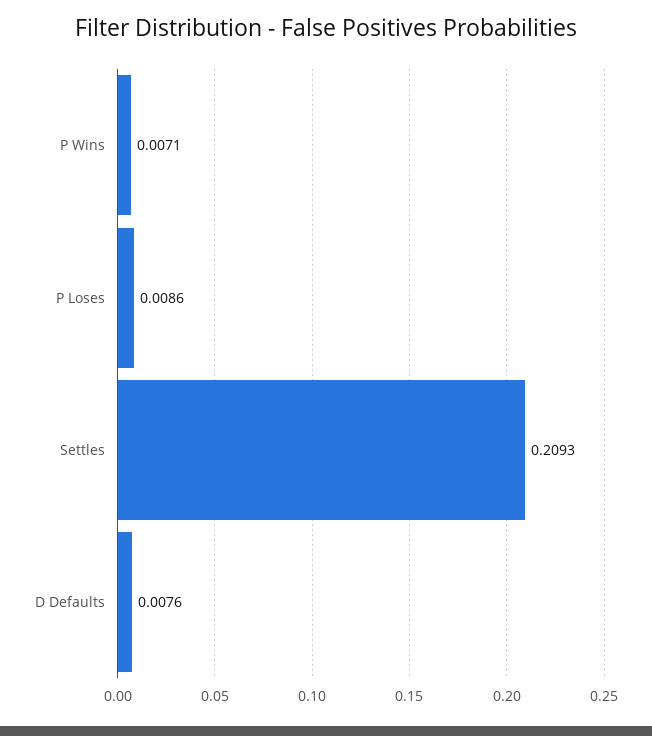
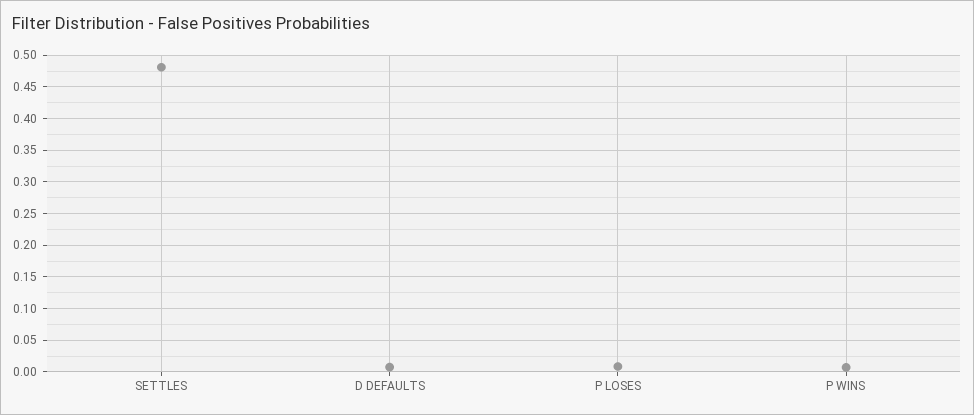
  {
    "P Wins": 0.0071,
    "P Loses": 0.0086,
-   "Settles": 0.2093,
+   "Settles": 0.48,
    "D Defaults": 0.0076
  }

